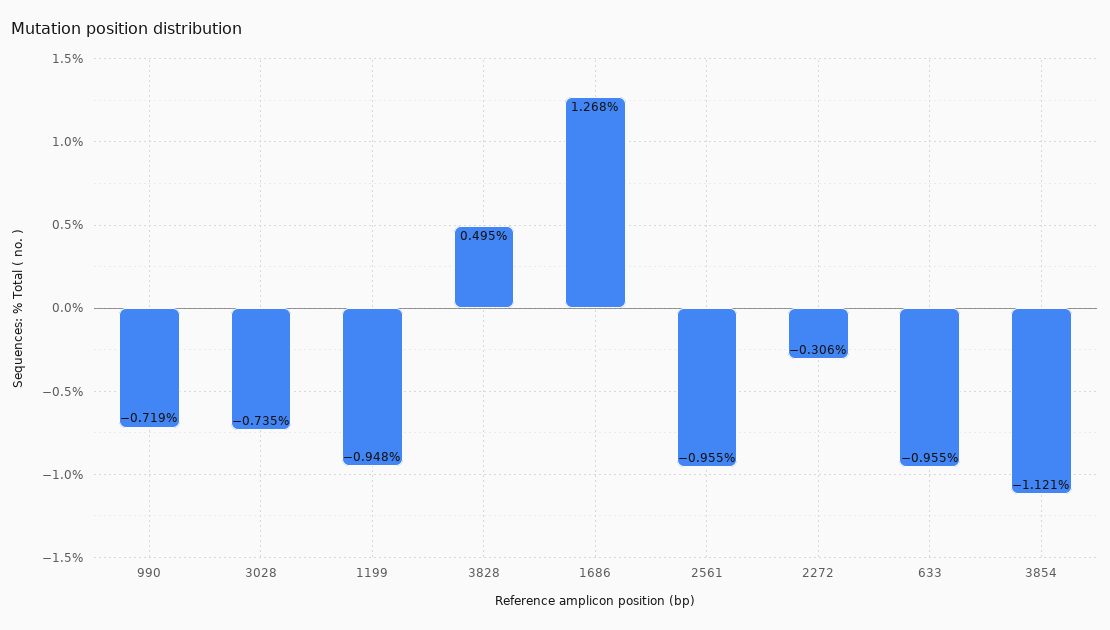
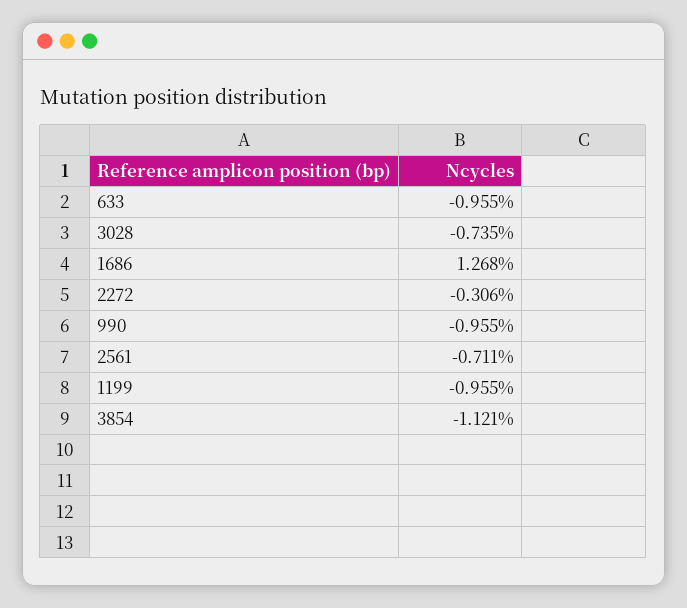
  {
-   "990": -0.719,
+   "990": -0.955,
    "3028": -0.735,
-   "1199": -0.948,
+   "1199": -0.955,
-   "3828": 0.495,
    "1686": 1.268,
-   "2561": -0.955,
+   "2561": -0.711,
    "2272": -0.306,
    "633": -0.955,
    "3854": -1.121
  }

